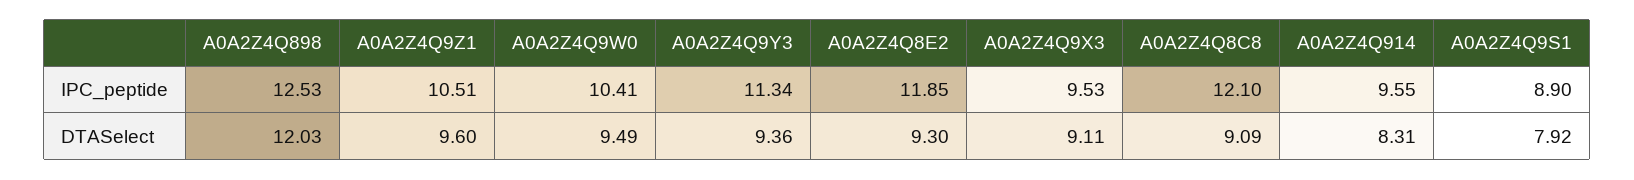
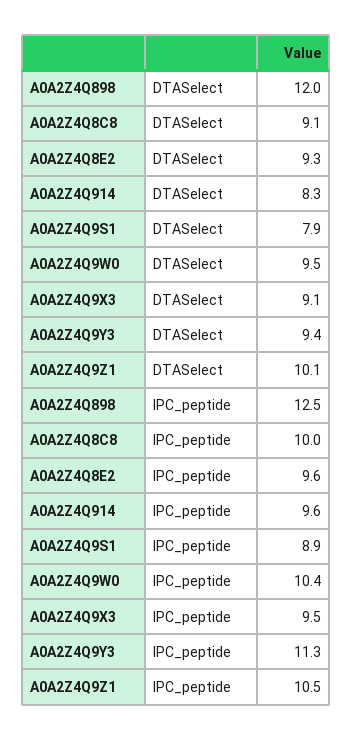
  {
    "A0A2Z4Q898": {
      "IPC_peptide": 12.53,
      "DTASelect": 12.03
    },
    "A0A2Z4Q9Z1": {
      "IPC_peptide": 10.51,
-     "DTASelect": 9.6
+     "DTASelect": 10.1
    },
    "A0A2Z4Q9W0": {
      "IPC_peptide": 10.41,
      "DTASelect": 9.49
    },
    "A0A2Z4Q9Y3": {
      "IPC_peptide": 11.34,
      "DTASelect": 9.36
    },
    "A0A2Z4Q8E2": {
-     "IPC_peptide": 11.85,
+     "IPC_peptide": 9.6,
      "DTASelect": 9.3
    },
    "A0A2Z4Q9X3": {
      "IPC_peptide": 9.53,
      "DTASelect": 9.11
    },
    "A0A2Z4Q8C8": {
-     "IPC_peptide": 12.1,
+     "IPC_peptide": 10,
      "DTASelect": 9.09
    },
    "A0A2Z4Q914": {
      "IPC_peptide": 9.55,
      "DTASelect": 8.31
    },
    "A0A2Z4Q9S1": {
      "IPC_peptide": 8.9,
      "DTASelect": 7.92
    }
  }

